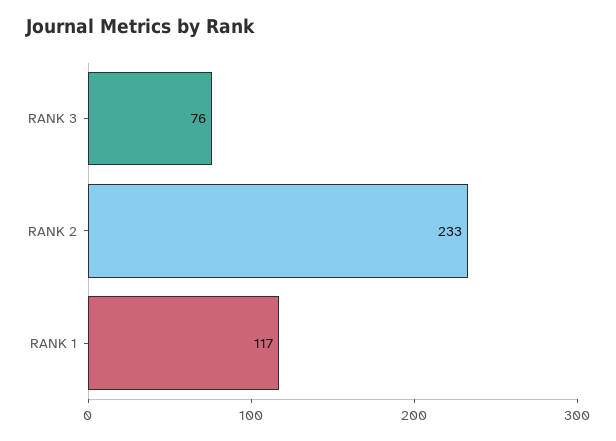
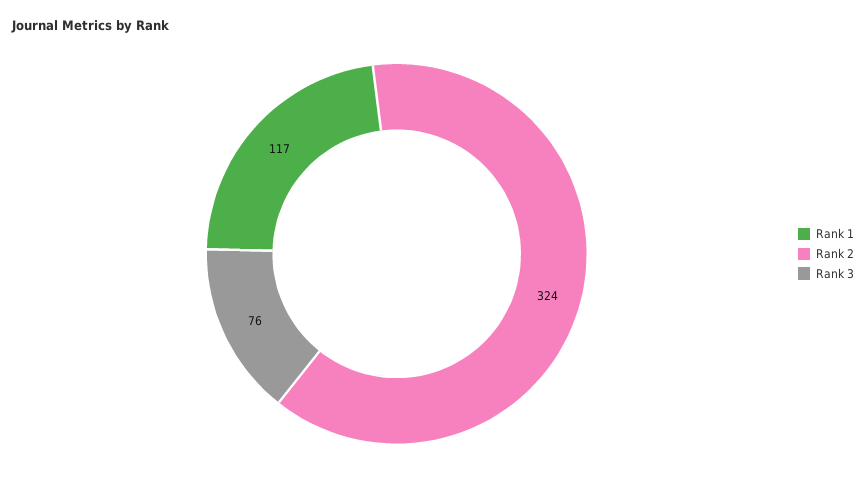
  {
    "RANK 3": 76,
-   "RANK 2": 233,
+   "RANK 2": 324,
    "RANK 1": 117
  }

